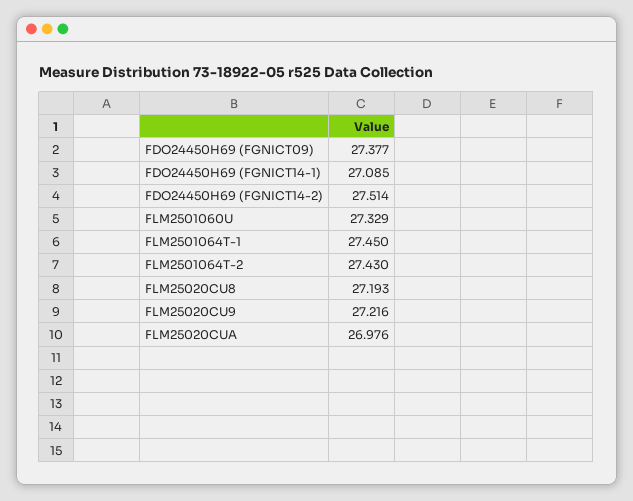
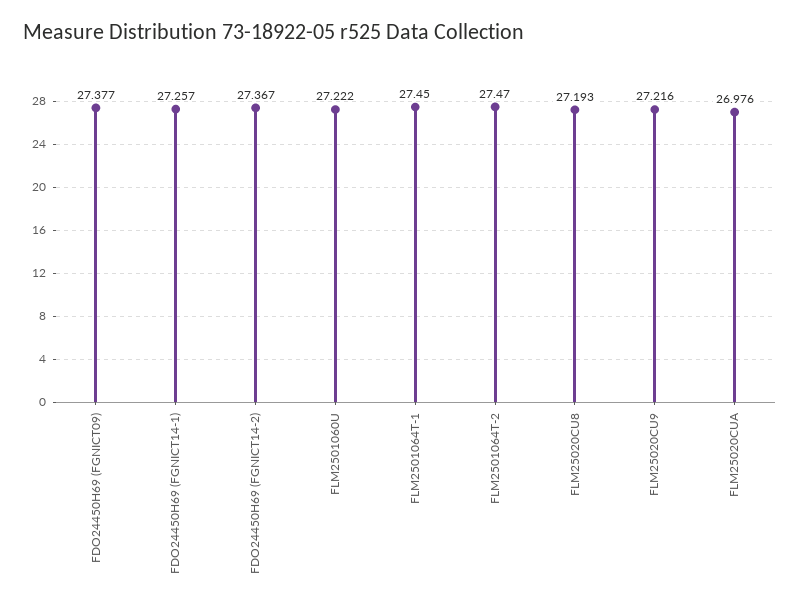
  {
    "FDO24450H69 (FGNICT09)": 27.377,
-   "FDO24450H69 (FGNICT14-1)": 27.085,
+   "FDO24450H69 (FGNICT14-1)": 27.257,
-   "FDO24450H69 (FGNICT14-2)": 27.514,
+   "FDO24450H69 (FGNICT14-2)": 27.367,
-   "FLM2501060U": 27.329,
+   "FLM2501060U": 27.222,
    "FLM2501064T-1": 27.45,
-   "FLM2501064T-2": 27.43,
+   "FLM2501064T-2": 27.47,
    "FLM25020CU8": 27.193,
    "FLM25020CU9": 27.216,
    "FLM25020CUA": 26.976
  }

